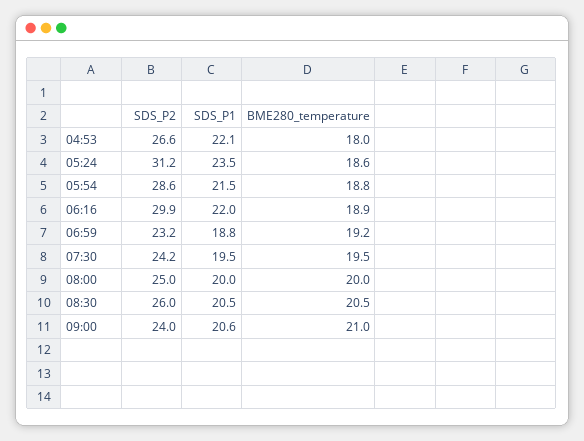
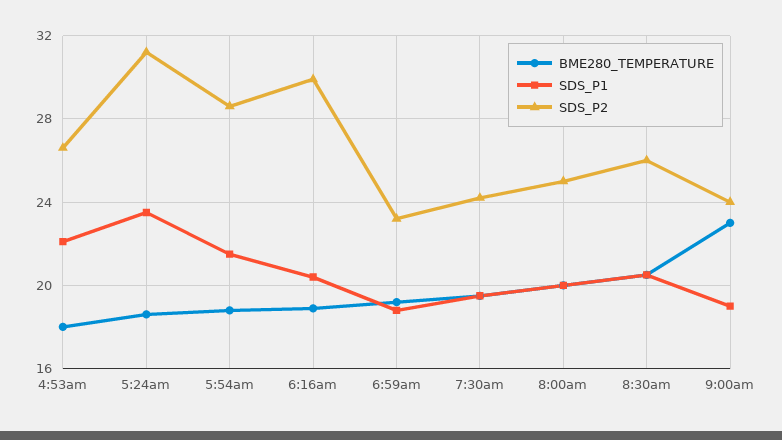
  {
    "SDS_P2": {
      "04:53": 26.6,
      "05:24": 31.2,
      "05:54": 28.6,
      "06:16": 29.9,
      "06:59": 23.2,
      "07:30": 24.2,
      "08:00": 25,
      "08:30": 26,
      "09:00": 24
    },
    "SDS_P1": {
      "04:53": 22.1,
      "05:24": 23.5,
      "05:54": 21.5,
-     "06:16": 22,
+     "06:16": 20.5,
      "06:59": 18.8,
      "07:30": 19.5,
      "08:00": 20,
      "08:30": 20.5,
-     "09:00": 20.6
+     "09:00": 19
    },
    "BME280_temperature": {
      "04:53": 18,
      "05:24": 18.6,
      "05:54": 18.8,
      "06:16": 18.9,
      "06:59": 19.2,
      "07:30": 19.5,
      "08:00": 20,
      "08:30": 20.5,
-     "09:00": 21
+     "09:00": 23
    }
  }

